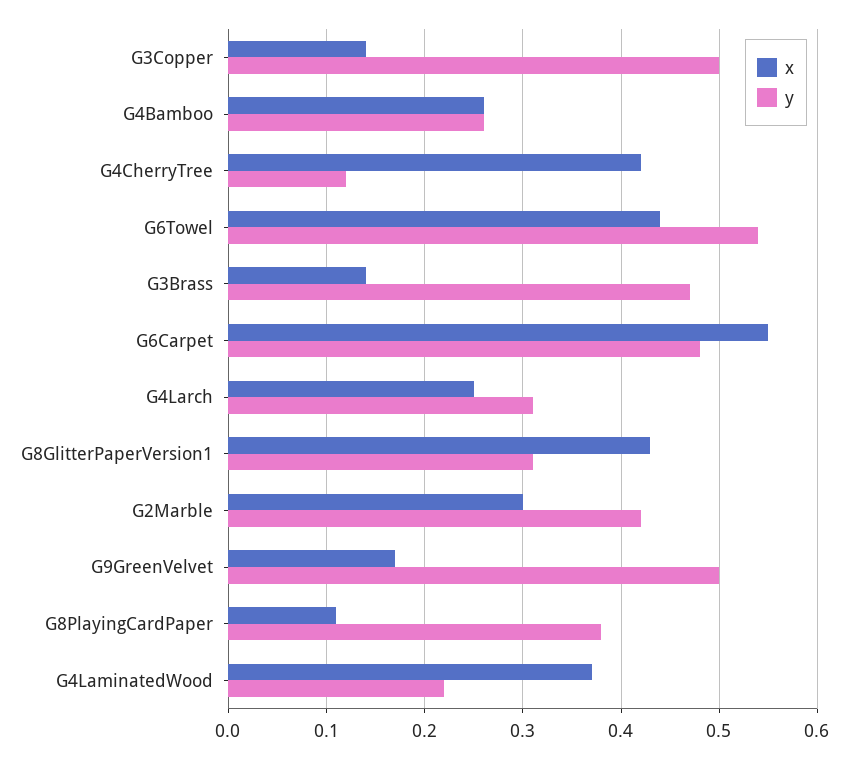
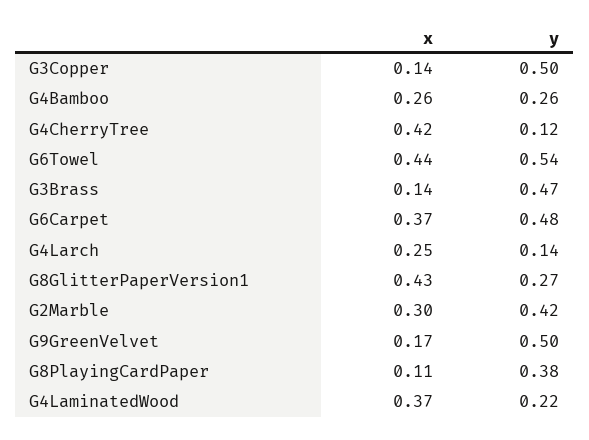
  {
    "x": {
      "G3Copper": 0.14,
      "G4Bamboo": 0.26,
      "G4CherryTree": 0.42,
      "G6Towel": 0.44,
      "G3Brass": 0.14,
-     "G6Carpet": 0.55,
+     "G6Carpet": 0.37,
      "G4Larch": 0.25,
      "G8GlitterPaperVersion1": 0.43,
      "G2Marble": 0.3,
      "G9GreenVelvet": 0.17,
      "G8PlayingCardPaper": 0.11,
      "G4LaminatedWood": 0.37
    },
    "y": {
      "G3Copper": 0.5,
      "G4Bamboo": 0.26,
      "G4CherryTree": 0.12,
      "G6Towel": 0.54,
      "G3Brass": 0.47,
      "G6Carpet": 0.48,
-     "G4Larch": 0.31,
+     "G4Larch": 0.14,
-     "G8GlitterPaperVersion1": 0.31,
+     "G8GlitterPaperVersion1": 0.27,
      "G2Marble": 0.42,
      "G9GreenVelvet": 0.5,
      "G8PlayingCardPaper": 0.38,
      "G4LaminatedWood": 0.22
    }
  }

